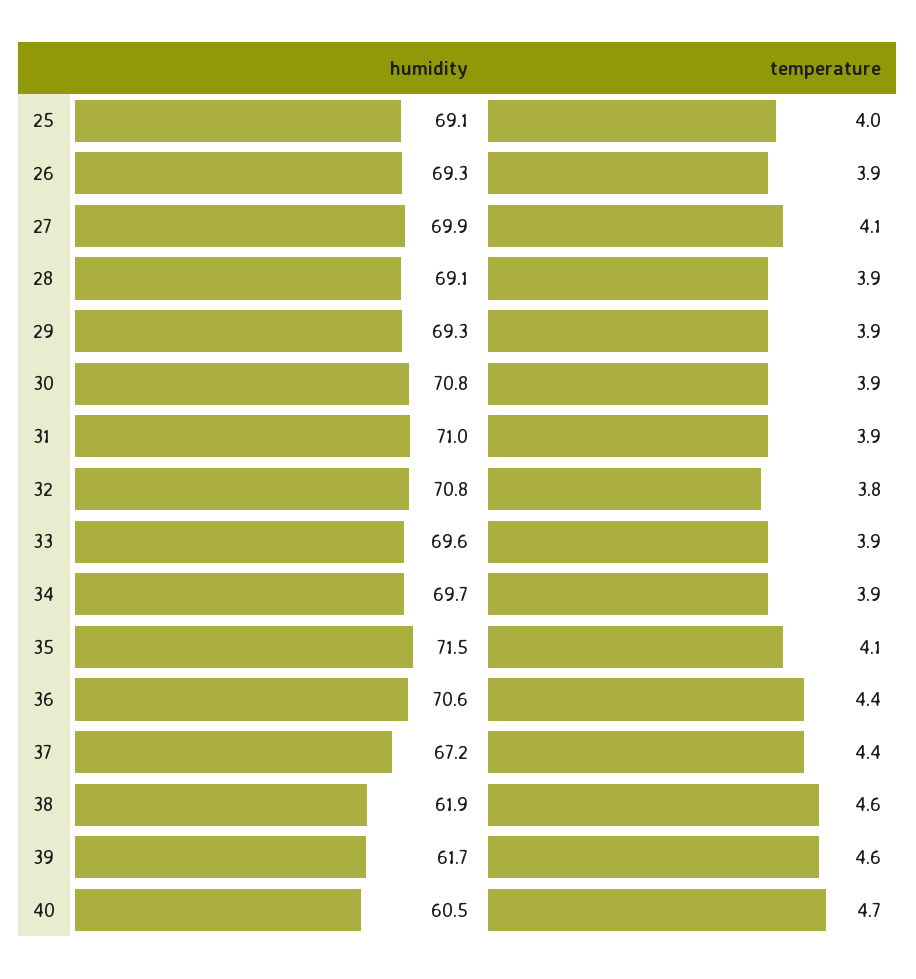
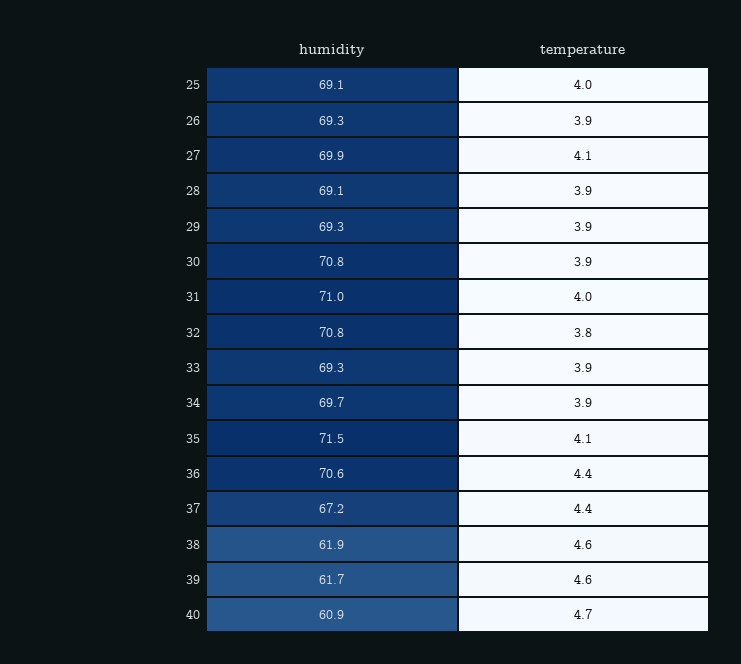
  {
    "humidity": {
      "25": 69.1,
      "26": 69.3,
      "27": 69.9,
      "28": 69.1,
      "29": 69.3,
      "30": 70.8,
      "31": 71,
      "32": 70.8,
-     "33": 69.6,
+     "33": 69.3,
      "34": 69.7,
      "35": 71.5,
      "36": 70.6,
      "37": 67.2,
      "38": 61.9,
      "39": 61.7,
-     "40": 60.5
+     "40": 60.9
    },
    "temperature": {
      "25": 4,
      "26": 3.9,
      "27": 4.1,
      "28": 3.9,
      "29": 3.9,
      "30": 3.9,
-     "31": 3.9,
+     "31": 4,
      "32": 3.8,
      "33": 3.9,
      "34": 3.9,
      "35": 4.1,
      "36": 4.4,
      "37": 4.4,
      "38": 4.6,
      "39": 4.6,
      "40": 4.7
    }
  }

